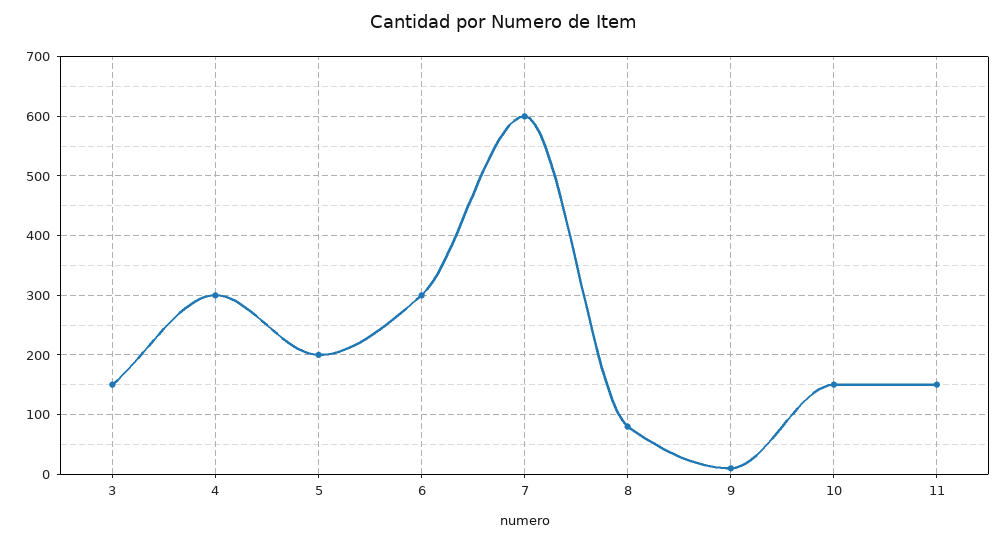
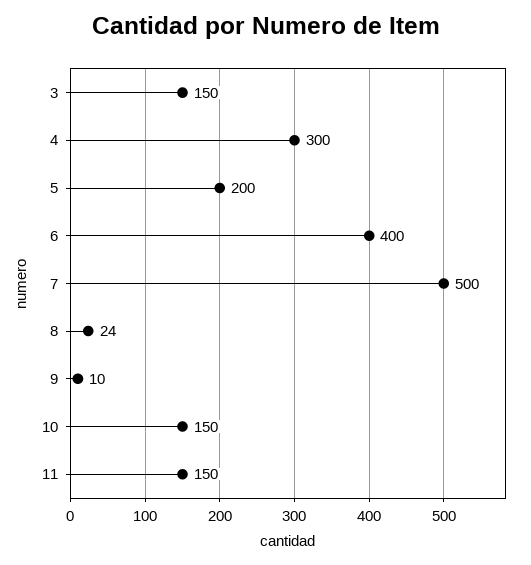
  {
    "3": 150,
    "4": 300,
    "5": 200,
-   "6": 300,
+   "6": 400,
-   "7": 600,
+   "7": 500,
-   "8": 80,
+   "8": 24,
    "9": 10,
    "10": 150,
    "11": 150
  }

